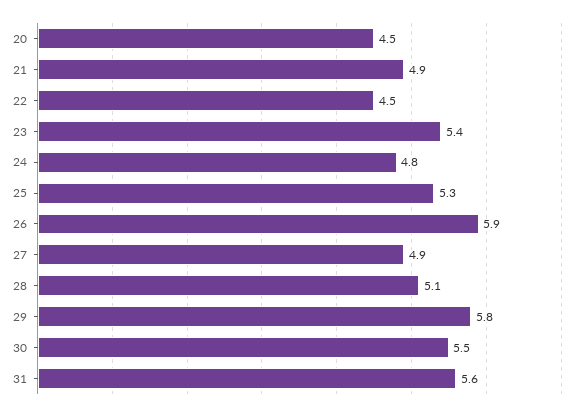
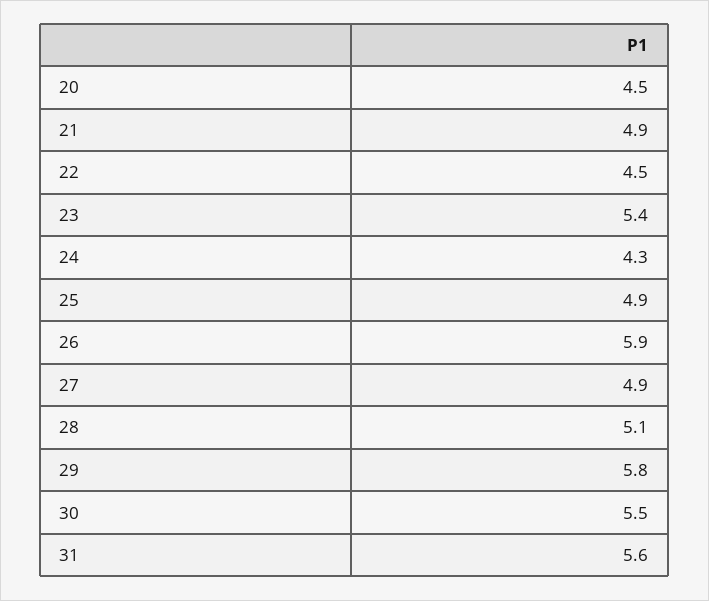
  {
    "20": 4.5,
    "21": 4.9,
    "22": 4.5,
    "23": 5.4,
-   "24": 4.8,
+   "24": 4.3,
-   "25": 5.3,
+   "25": 4.9,
    "26": 5.9,
    "27": 4.9,
    "28": 5.1,
    "29": 5.8,
    "30": 5.5,
    "31": 5.6
  }

